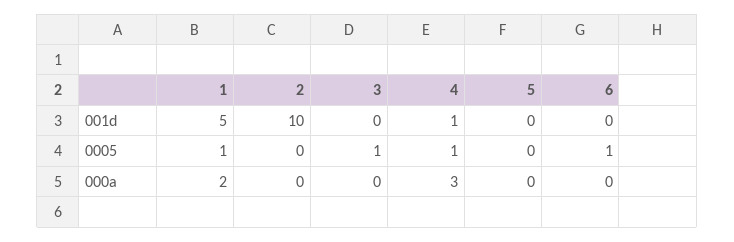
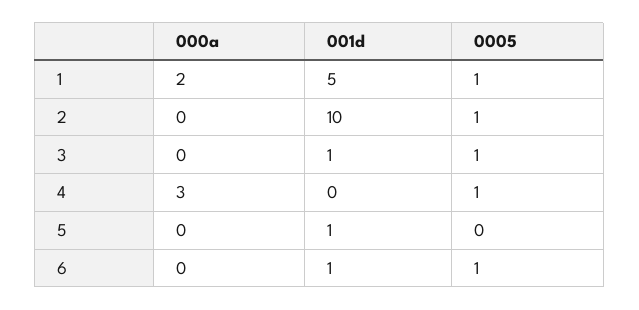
  {
    "1": {
      "001d": 5,
      "0005": 1,
      "000a": 2
    },
    "2": {
      "001d": 10,
-     "0005": 0,
+     "0005": 1,
      "000a": 0
    },
    "3": {
-     "001d": 0,
+     "001d": 1,
      "0005": 1,
      "000a": 0
    },
    "4": {
-     "001d": 1,
+     "001d": 0,
      "0005": 1,
      "000a": 3
    },
    "5": {
-     "001d": 0,
+     "001d": 1,
      "0005": 0,
      "000a": 0
    },
    "6": {
-     "001d": 0,
+     "001d": 1,
      "0005": 1,
      "000a": 0
    }
  }

